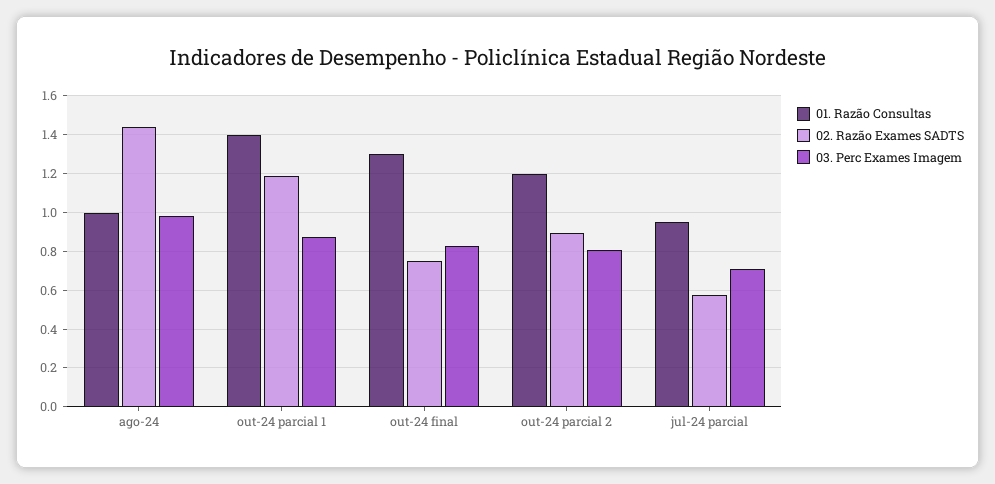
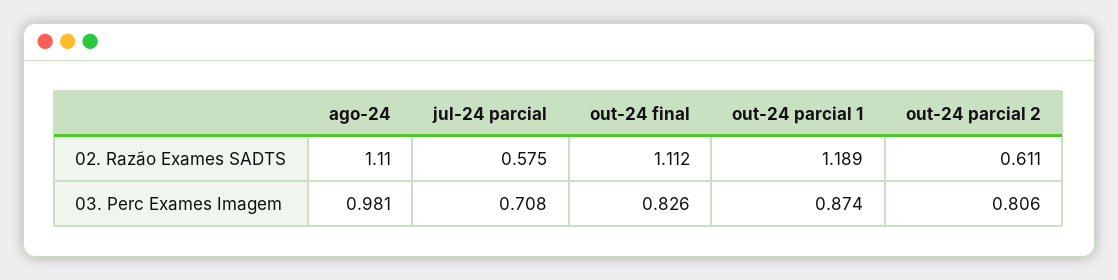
  {
-   "01. Razão Consultas": {
-     "ago-24": 1,
-     "out-24 parcial 1": 1.4,
-     "out-24 final": 1.3,
-     "out-24 parcial 2": 1.2,
-     "jul-24 parcial": 0.95
-   },
    "02. Razão Exames SADTS": {
-     "ago-24": 1.45,
+     "ago-24": 1.11,
      "out-24 parcial 1": 1.189,
-     "out-24 final": 0.75,
+     "out-24 final": 1.112,
-     "out-24 parcial 2": 0.9,
+     "out-24 parcial 2": 0.611,
      "jul-24 parcial": 0.575
    },
    "03. Perc Exames Imagem": {
      "ago-24": 0.981,
      "out-24 parcial 1": 0.874,
      "out-24 final": 0.826,
      "out-24 parcial 2": 0.806,
      "jul-24 parcial": 0.708
    }
  }

